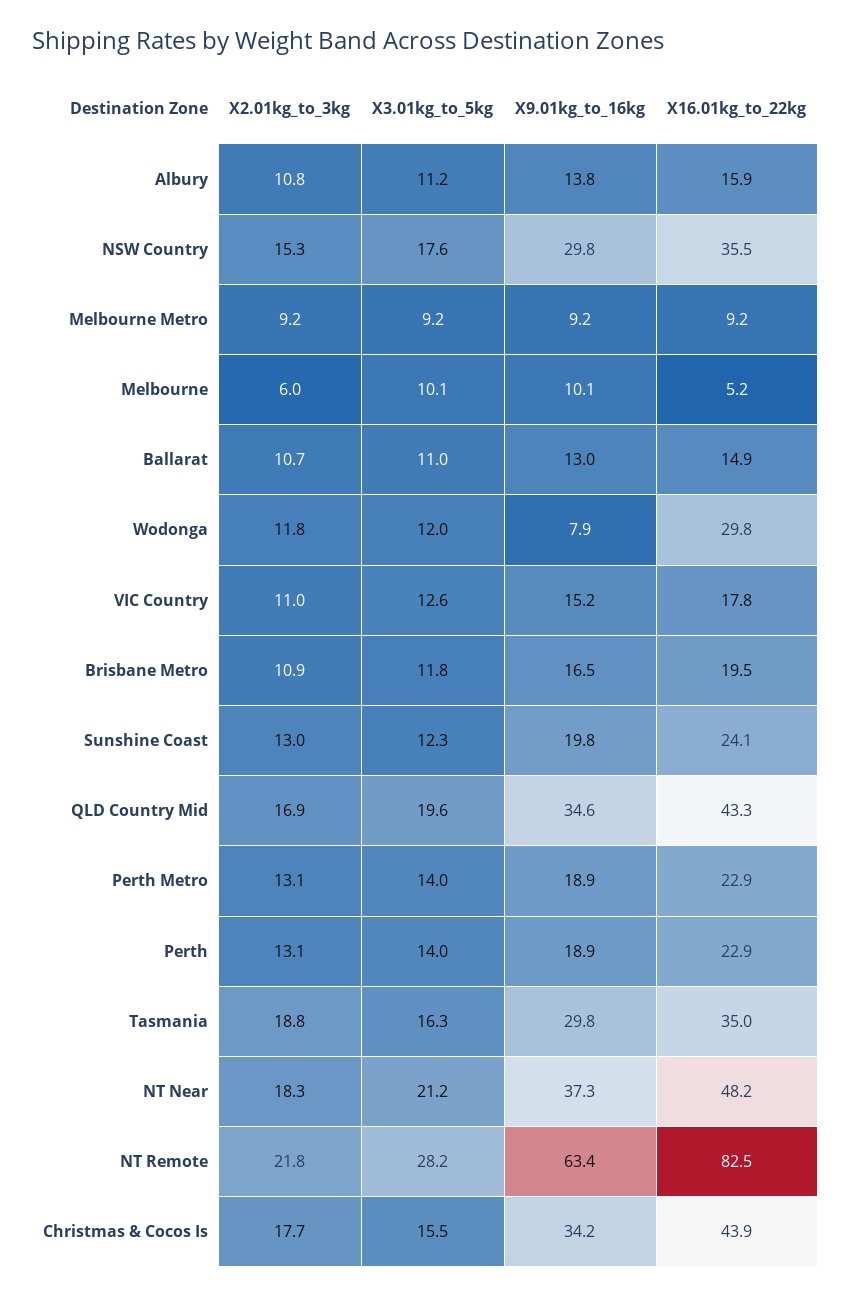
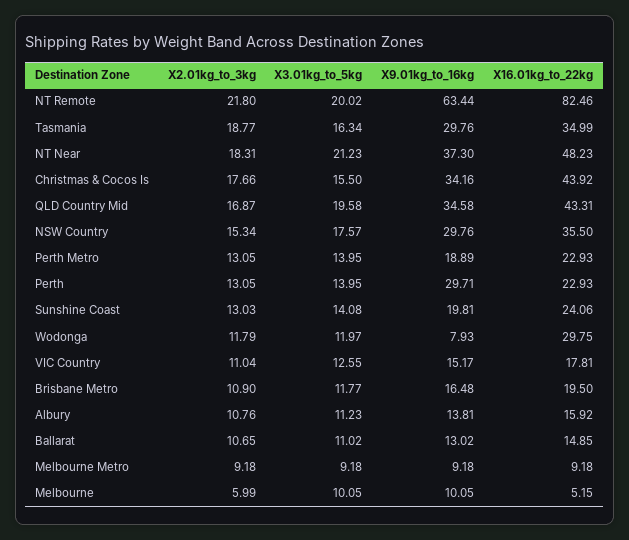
  {
    "X2.01kg_to_3kg": {
      "Albury": 10.76,
      "NSW Country": 15.34,
      "Melbourne Metro": 9.18,
      "Melbourne": 5.99,
      "Ballarat": 10.65,
      "Wodonga": 11.79,
      "VIC Country": 11.04,
      "Brisbane Metro": 10.9,
      "Sunshine Coast": 13.03,
      "QLD Country Mid": 16.87,
      "Perth Metro": 13.05,
      "Perth": 13.05,
      "Tasmania": 18.77,
      "NT Near": 18.31,
      "NT Remote": 21.8,
      "Christmas & Cocos Is": 17.66
    },
    "X3.01kg_to_5kg": {
      "Albury": 11.23,
      "NSW Country": 17.57,
      "Melbourne Metro": 9.18,
      "Melbourne": 10.05,
      "Ballarat": 11.02,
      "Wodonga": 11.97,
      "VIC Country": 12.55,
      "Brisbane Metro": 11.77,
-     "Sunshine Coast": 12.3,
+     "Sunshine Coast": 14.08,
      "QLD Country Mid": 19.58,
      "Perth Metro": 13.95,
      "Perth": 13.95,
      "Tasmania": 16.34,
      "NT Near": 21.23,
-     "NT Remote": 28.2,
+     "NT Remote": 20.02,
      "Christmas & Cocos Is": 15.5
    },
    "X9.01kg_to_16kg": {
      "Albury": 13.81,
      "NSW Country": 29.76,
      "Melbourne Metro": 9.18,
      "Melbourne": 10.05,
      "Ballarat": 13.02,
      "Wodonga": 7.93,
      "VIC Country": 15.17,
      "Brisbane Metro": 16.48,
      "Sunshine Coast": 19.81,
      "QLD Country Mid": 34.58,
      "Perth Metro": 18.89,
-     "Perth": 18.9,
+     "Perth": 29.71,
      "Tasmania": 29.76,
      "NT Near": 37.3,
      "NT Remote": 63.44,
      "Christmas & Cocos Is": 34.16
    },
    "X16.01kg_to_22kg": {
      "Albury": 15.92,
      "NSW Country": 35.5,
      "Melbourne Metro": 9.18,
      "Melbourne": 5.15,
      "Ballarat": 14.85,
      "Wodonga": 29.75,
      "VIC Country": 17.81,
      "Brisbane Metro": 19.5,
      "Sunshine Coast": 24.06,
      "QLD Country Mid": 43.31,
      "Perth Metro": 22.93,
      "Perth": 22.93,
      "Tasmania": 34.99,
      "NT Near": 48.23,
      "NT Remote": 82.46,
      "Christmas & Cocos Is": 43.92
    }
  }

